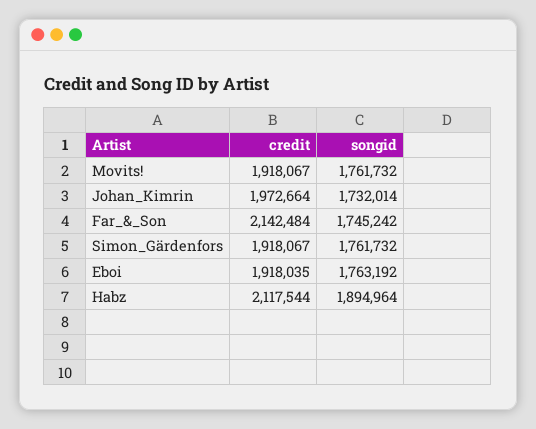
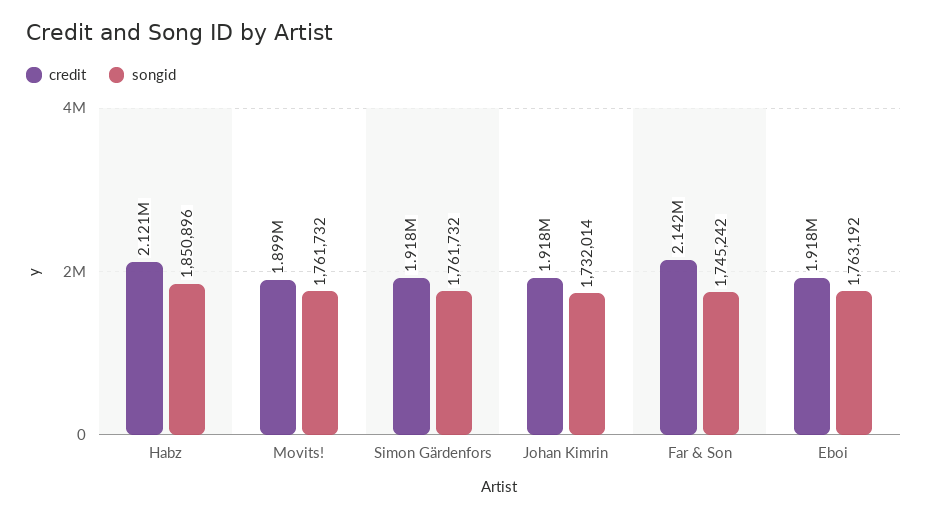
  {
    "credit": {
-     "Movits!": 1918067,
+     "Movits!": 1899000,
-     "Johan_Kimrin": 1972664,
+     "Johan_Kimrin": 1918000,
      "Far_&_Son": 2142484,
      "Simon_Gärdenfors": 1918067,
      "Eboi": 1918035,
-     "Habz": 2117544
+     "Habz": 2121000
    },
    "songid": {
      "Movits!": 1761732,
      "Johan_Kimrin": 1732014,
      "Far_&_Son": 1745242,
      "Simon_Gärdenfors": 1761732,
      "Eboi": 1763192,
-     "Habz": 1894964
+     "Habz": 1850896
    }
  }

